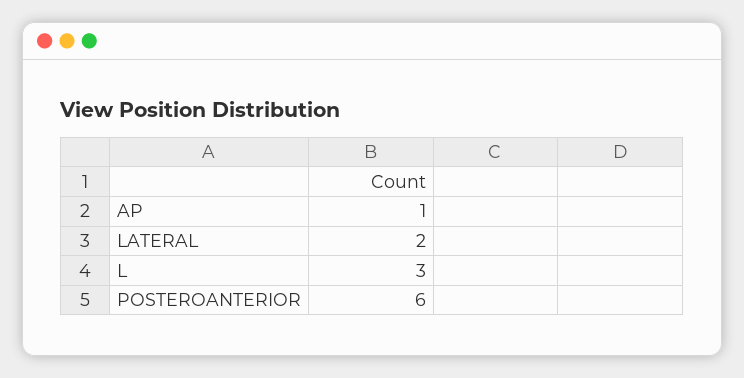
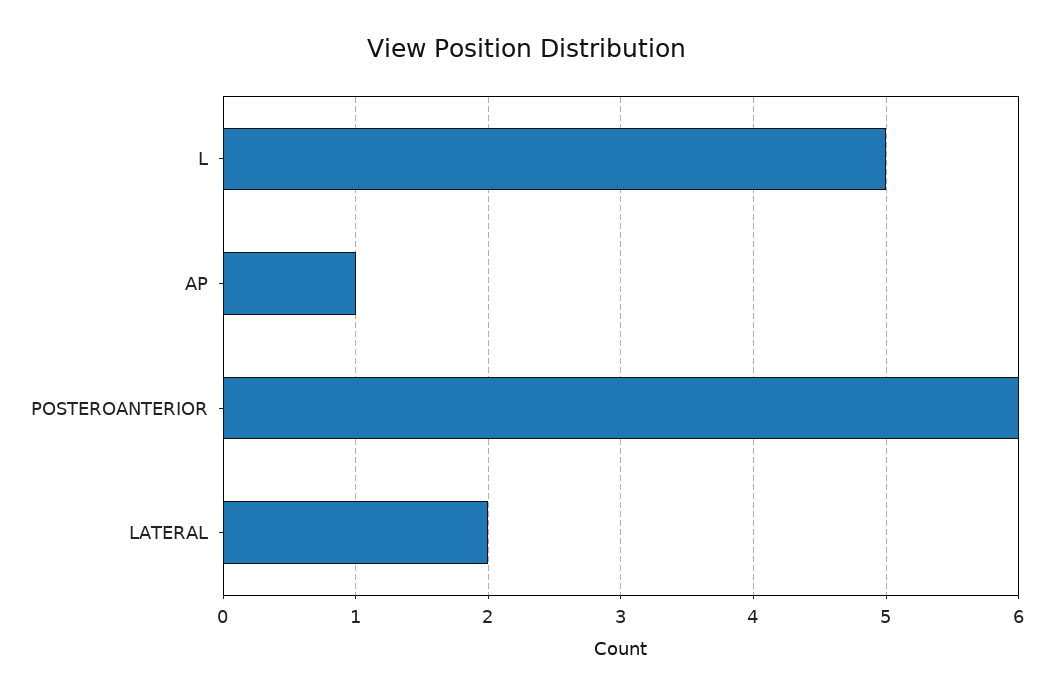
  {
    "AP": 1,
    "LATERAL": 2,
-   "L": 3,
+   "L": 5,
    "POSTEROANTERIOR": 6
  }

